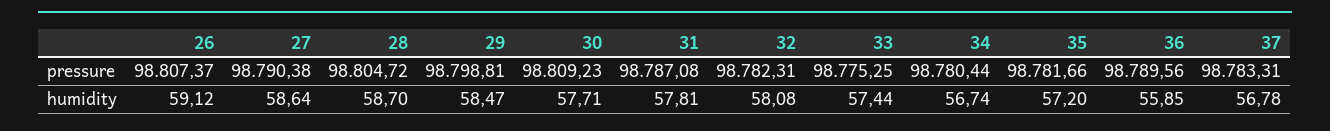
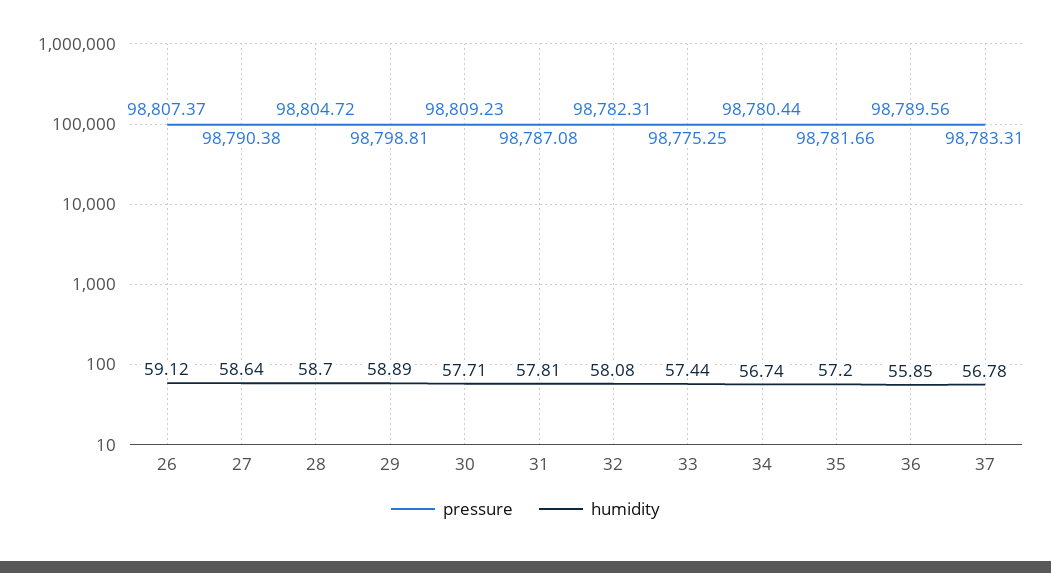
  {
    "pressure": {
      "26": 98807.37,
      "27": 98790.38,
      "28": 98804.72,
      "29": 98798.81,
      "30": 98809.23,
      "31": 98787.08,
      "32": 98782.31,
      "33": 98775.25,
      "34": 98780.44,
      "35": 98781.66,
      "36": 98789.56,
      "37": 98783.31
    },
    "humidity": {
      "26": 59.12,
      "27": 58.64,
      "28": 58.7,
-     "29": 58.47,
+     "29": 58.89,
      "30": 57.71,
      "31": 57.81,
      "32": 58.08,
      "33": 57.44,
      "34": 56.74,
      "35": 57.2,
      "36": 55.85,
      "37": 56.78
    }
  }

